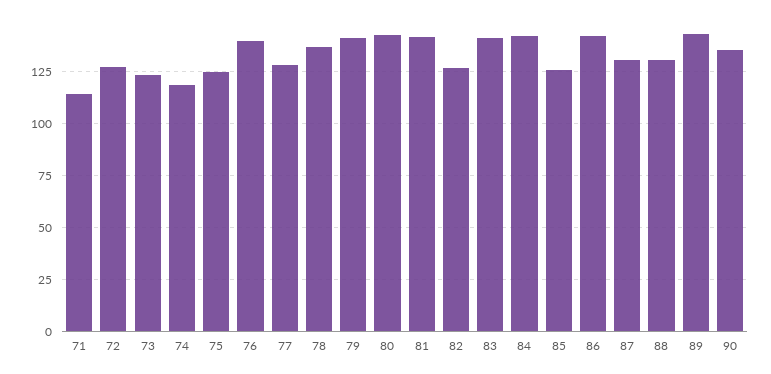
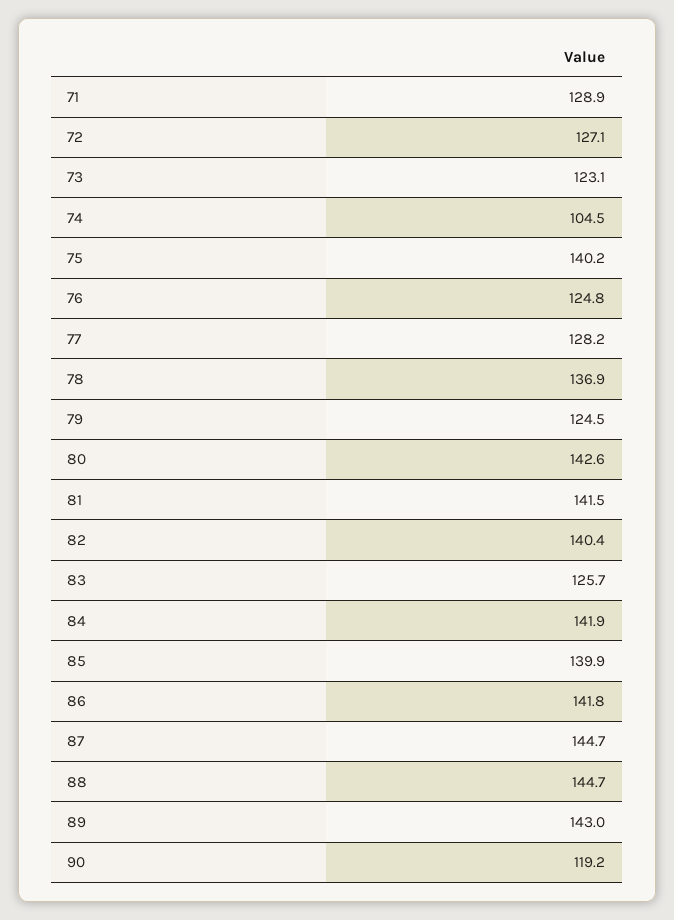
  {
-   "71": 115,
+   "71": 128.9,
    "72": 127.1,
    "73": 123.1,
-   "74": 120,
+   "74": 104.5,
-   "75": 125,
+   "75": 140.2,
-   "76": 140,
+   "76": 124.8,
    "77": 128.2,
    "78": 136.9,
-   "79": 140,
+   "79": 124.5,
    "80": 142.6,
    "81": 141.5,
-   "82": 125,
+   "82": 140.4,
-   "83": 140,
+   "83": 125.7,
    "84": 141.9,
-   "85": 125,
+   "85": 139.9,
    "86": 141.8,
-   "87": 130,
+   "87": 144.7,
-   "88": 130,
+   "88": 144.7,
    "89": 143,
-   "90": 135
+   "90": 119.2
  }

